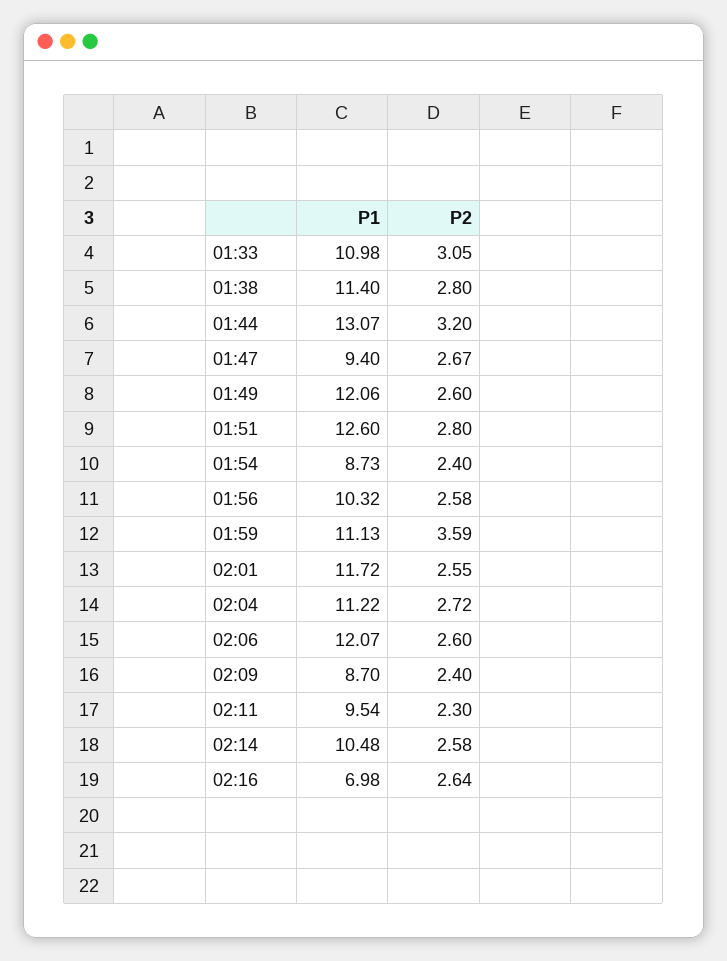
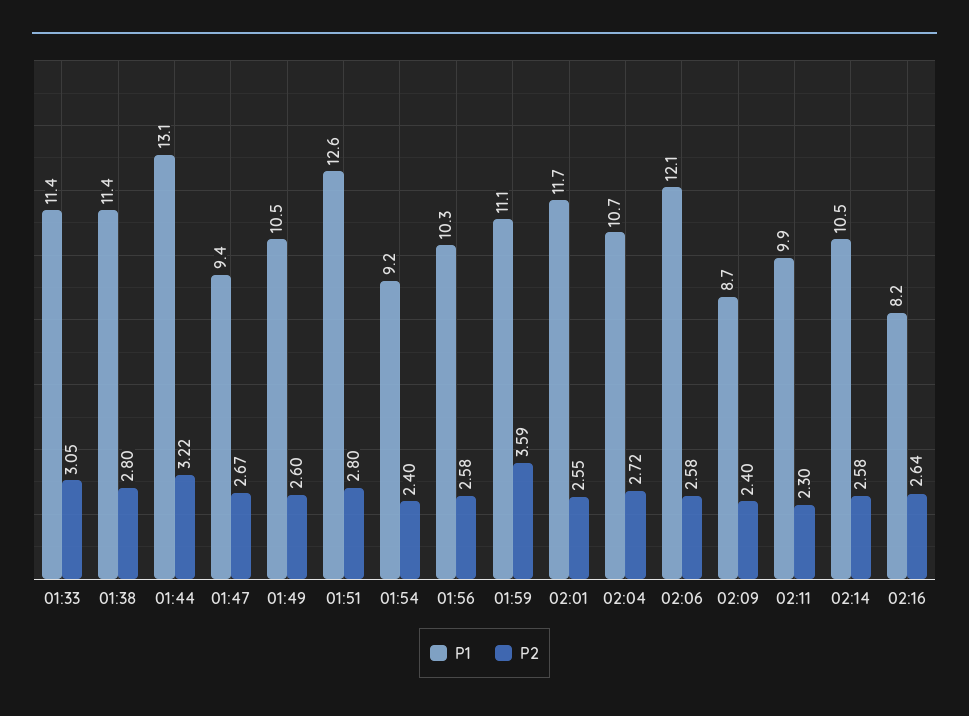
  {
    "P1": {
-     "01:33": 10.98,
+     "01:33": 11.4,
      "01:38": 11.4,
      "01:44": 13.07,
      "01:47": 9.4,
-     "01:49": 12.06,
+     "01:49": 10.5,
      "01:51": 12.6,
-     "01:54": 8.73,
+     "01:54": 9.2,
      "01:56": 10.32,
      "01:59": 11.13,
      "02:01": 11.72,
-     "02:04": 11.22,
+     "02:04": 10.7,
      "02:06": 12.07,
      "02:09": 8.7,
-     "02:11": 9.54,
+     "02:11": 9.9,
      "02:14": 10.48,
-     "02:16": 6.98
+     "02:16": 8.2
    },
    "P2": {
      "01:33": 3.05,
      "01:38": 2.8,
-     "01:44": 3.2,
+     "01:44": 3.22,
      "01:47": 2.67,
      "01:49": 2.6,
      "01:51": 2.8,
      "01:54": 2.4,
      "01:56": 2.58,
      "01:59": 3.59,
      "02:01": 2.55,
      "02:04": 2.72,
-     "02:06": 2.6,
+     "02:06": 2.58,
      "02:09": 2.4,
      "02:11": 2.3,
      "02:14": 2.58,
      "02:16": 2.64
    }
  }

